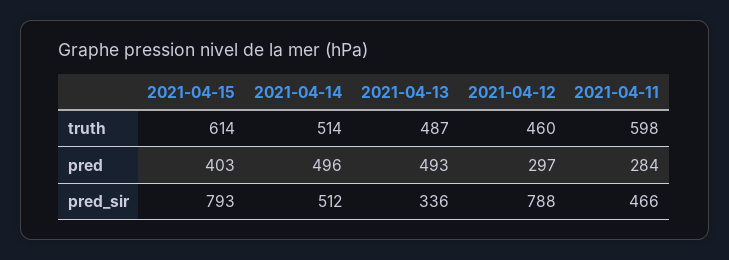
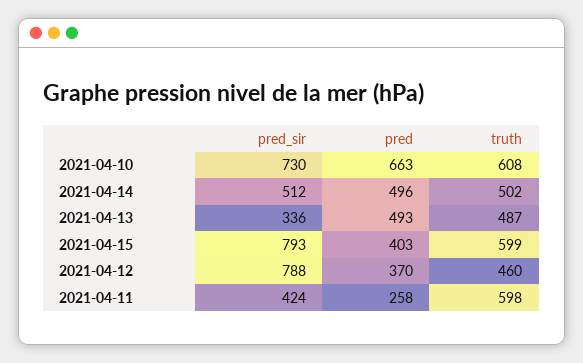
  {
    "2021-04-15": {
-     "truth": 614,
+     "truth": 599,
      "pred": 403,
      "pred_sir": 793
    },
    "2021-04-14": {
-     "truth": 514,
+     "truth": 502,
      "pred": 496,
      "pred_sir": 512
    },
    "2021-04-13": {
      "truth": 487,
      "pred": 493,
      "pred_sir": 336
    },
    "2021-04-12": {
      "truth": 460,
-     "pred": 297,
+     "pred": 370,
      "pred_sir": 788
    },
    "2021-04-11": {
      "truth": 598,
-     "pred": 284,
+     "pred": 258,
-     "pred_sir": 466
+     "pred_sir": 424
-   }
+   },
+   "2021-04-10": {
+     "pred_sir": 730,
+     "pred": 663,
+     "truth": 608
+   }
  }

